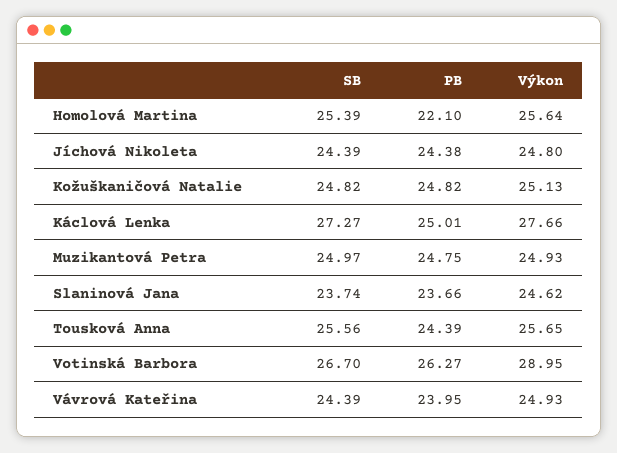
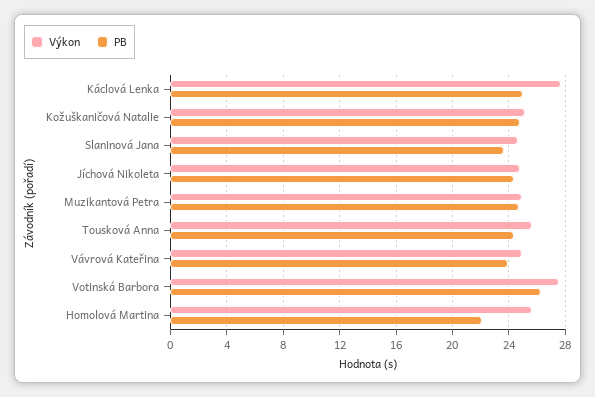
  {
-   "SB": {
-     "Homolová Martina": 25.39,
-     "Jíchová Nikoleta": 24.39,
-     "Kožuškaničová Natalie": 24.82,
-     "Káclová Lenka": 27.27,
-     "Muzikantová Petra": 24.97,
-     "Slaninová Jana": 23.74,
-     "Tousková Anna": 25.56,
-     "Votinská Barbora": 26.7,
-     "Vávrová Kateřina": 24.39
-   },
    "PB": {
      "Homolová Martina": 22.1,
      "Jíchová Nikoleta": 24.38,
      "Kožuškaničová Natalie": 24.82,
      "Káclová Lenka": 25.01,
      "Muzikantová Petra": 24.75,
      "Slaninová Jana": 23.66,
      "Tousková Anna": 24.39,
      "Votinská Barbora": 26.27,
      "Vávrová Kateřina": 23.95
    },
    "Výkon": {
      "Homolová Martina": 25.64,
      "Jíchová Nikoleta": 24.8,
      "Kožuškaničová Natalie": 25.13,
      "Káclová Lenka": 27.66,
      "Muzikantová Petra": 24.93,
      "Slaninová Jana": 24.62,
      "Tousková Anna": 25.65,
-     "Votinská Barbora": 28.95,
+     "Votinská Barbora": 27.5,
      "Vávrová Kateřina": 24.93
    }
  }

